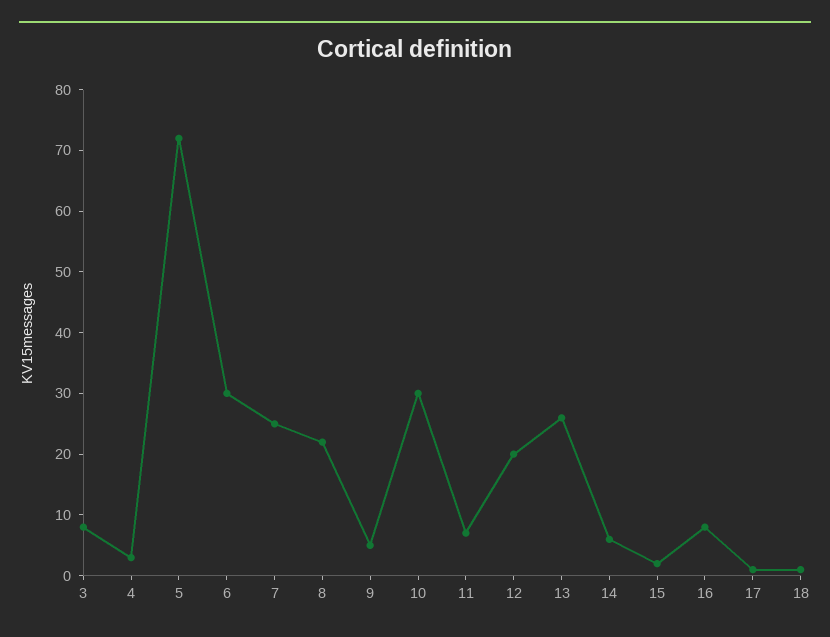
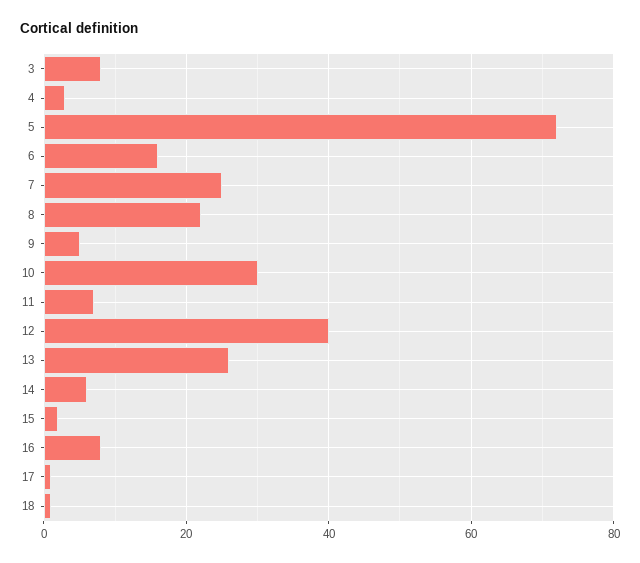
  {
    "3": 10,
    "4": 5,
    "5": 70,
-   "6": 30,
+   "6": 15,
    "7": 25,
    "8": 20,
    "9": 5,
    "10": 30,
    "11": 5,
-   "12": 20,
+   "12": 40,
    "13": 25,
    "14": 5,
    "15": 0,
    "16": 10,
    "17": 0,
    "18": 0
  }

